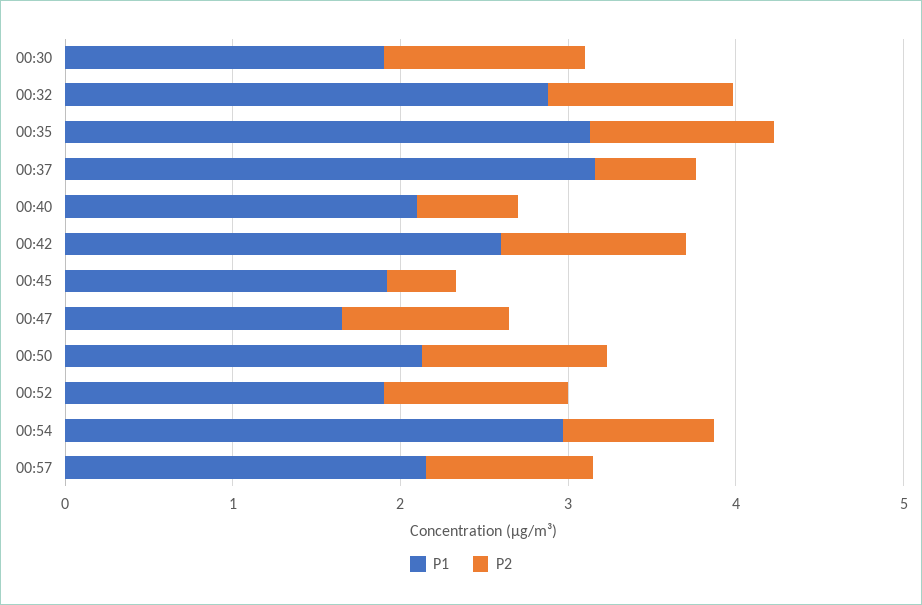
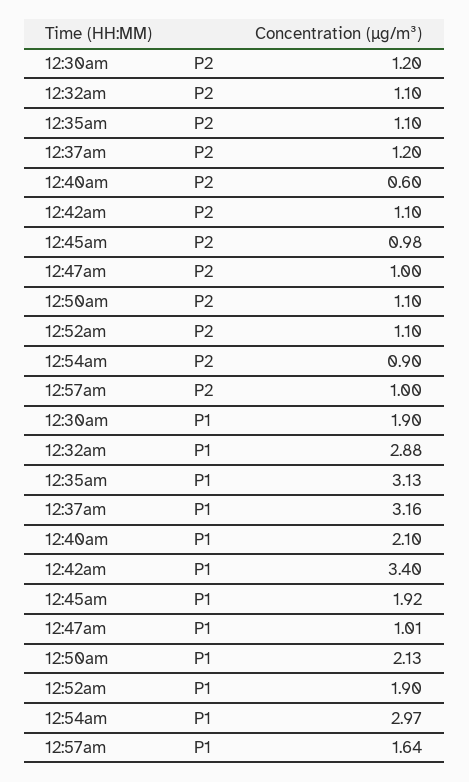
  {
    "P1": {
      "00:30": 1.9,
      "00:32": 2.88,
      "00:35": 3.13,
      "00:37": 3.16,
      "00:40": 2.1,
-     "00:42": 2.6,
+     "00:42": 3.4,
      "00:45": 1.92,
-     "00:47": 1.6,
+     "00:47": 1.01,
      "00:50": 2.13,
      "00:52": 1.9,
      "00:54": 2.97,
-     "00:57": 2.2
+     "00:57": 1.64
    },
    "P2": {
      "00:30": 1.2,
      "00:32": 1.1,
      "00:35": 1.1,
-     "00:37": 0.6,
+     "00:37": 1.2,
      "00:40": 0.6,
      "00:42": 1.1,
-     "00:45": 0.4,
+     "00:45": 0.98,
      "00:47": 1,
      "00:50": 1.1,
      "00:52": 1.1,
      "00:54": 0.9,
      "00:57": 1
    }
  }

